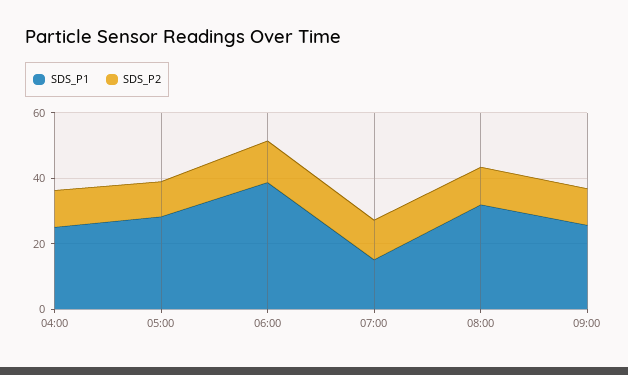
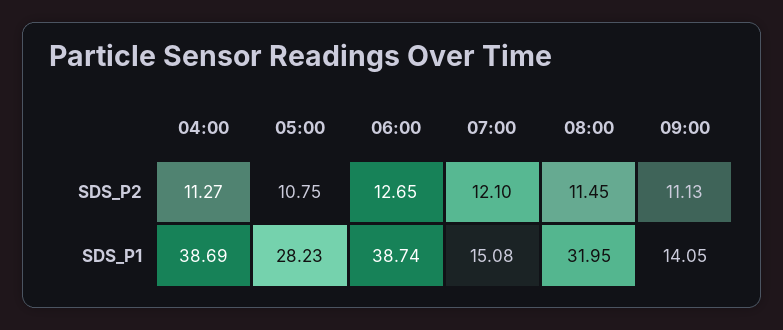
  {
    "SDS_P1": {
-     "04:00": 25,
+     "04:00": 38.69,
      "05:00": 28.23,
      "06:00": 38.74,
      "07:00": 15.08,
      "08:00": 31.95,
-     "09:00": 25
+     "09:00": 14.05
    },
    "SDS_P2": {
      "04:00": 11.27,
      "05:00": 10.75,
      "06:00": 12.65,
      "07:00": 12.1,
      "08:00": 11.45,
      "09:00": 11.13
    }
  }

